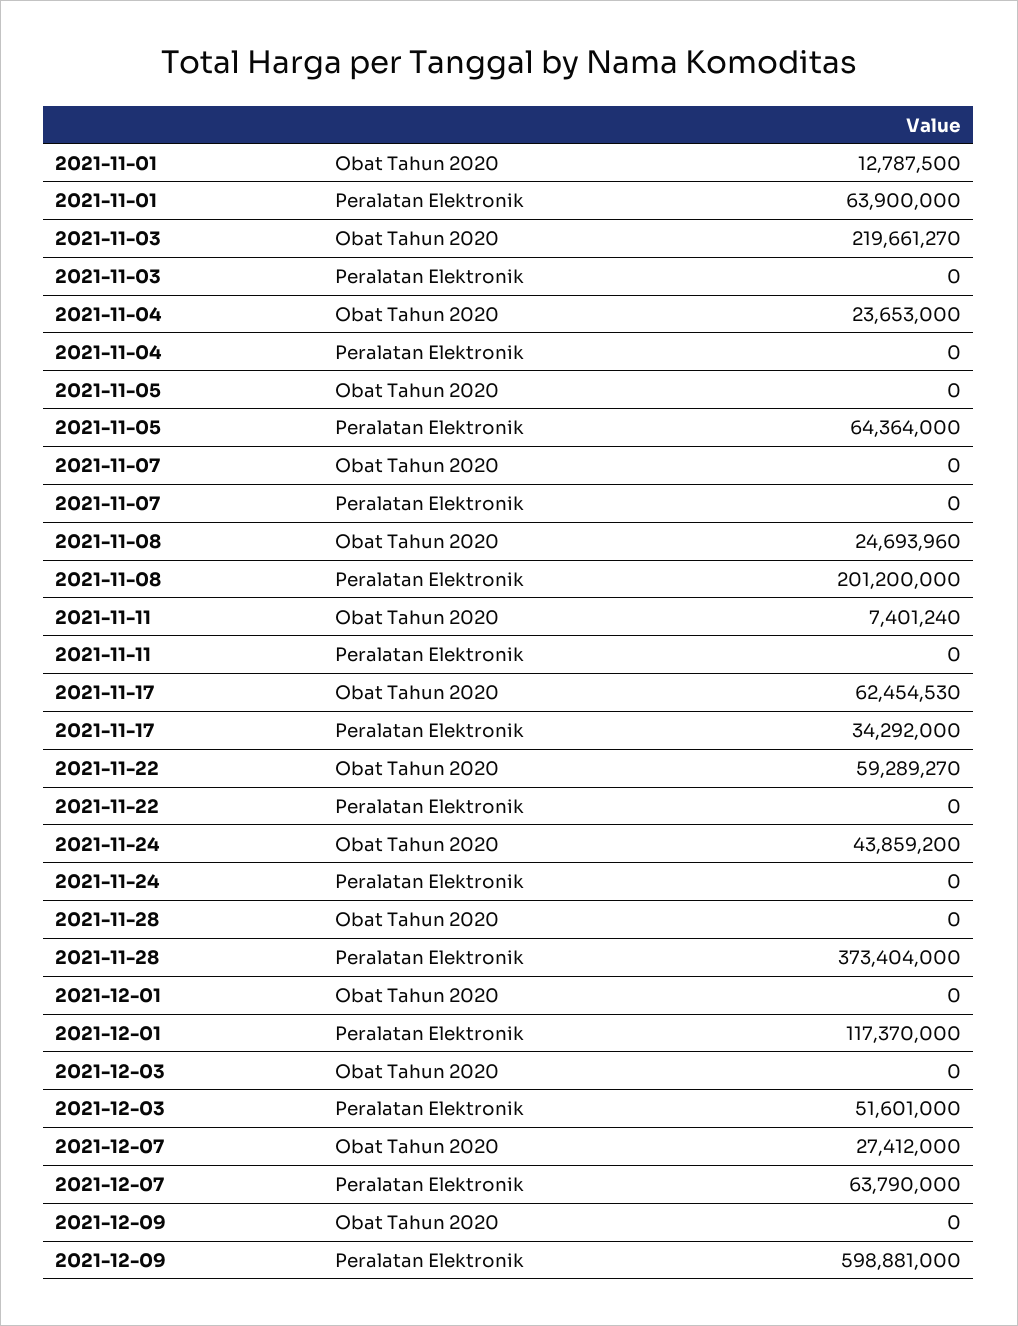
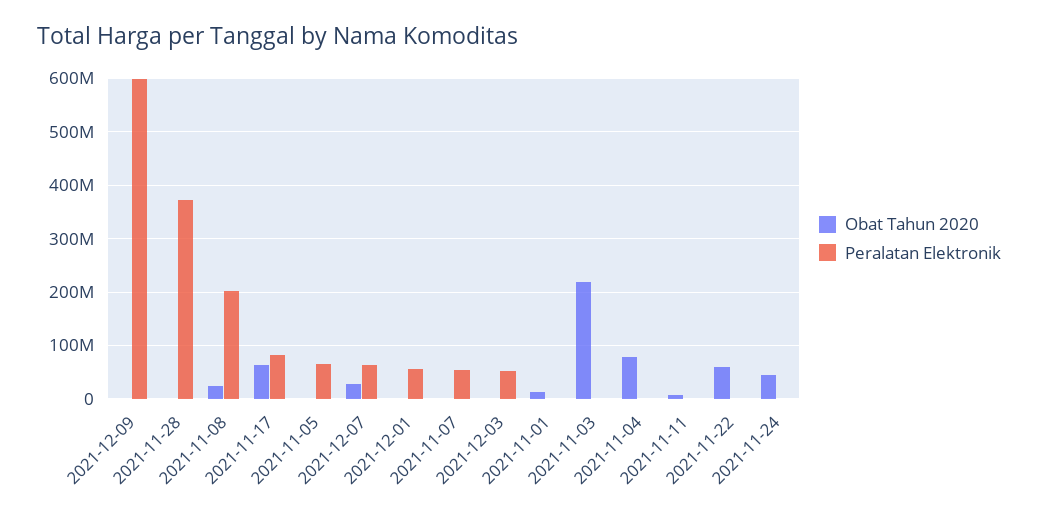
  {
    "Obat Tahun 2020": {
      "2021-11-01": 12787500,
      "2021-11-03": 219661270,
-     "2021-11-04": 23653000,
+     "2021-11-04": 80000000,
      "2021-11-05": 0,
      "2021-11-07": 0,
      "2021-11-08": 24693960,
      "2021-11-11": 7401240,
      "2021-11-17": 62454530,
      "2021-11-22": 59289270,
      "2021-11-24": 43859200,
      "2021-11-28": 0,
      "2021-12-01": 0,
      "2021-12-03": 0,
      "2021-12-07": 27412000,
      "2021-12-09": 0
    },
    "Peralatan Elektronik": {
-     "2021-11-01": 63900000,
+     "2021-11-01": 0,
      "2021-11-03": 0,
      "2021-11-04": 0,
      "2021-11-05": 64364000,
-     "2021-11-07": 0,
+     "2021-11-07": 60000000,
      "2021-11-08": 201200000,
      "2021-11-11": 0,
-     "2021-11-17": 34292000,
+     "2021-11-17": 80000000,
      "2021-11-22": 0,
      "2021-11-24": 0,
      "2021-11-28": 373404000,
-     "2021-12-01": 117370000,
+     "2021-12-01": 60000000,
      "2021-12-03": 51601000,
      "2021-12-07": 63790000,
      "2021-12-09": 598881000
    }
  }

